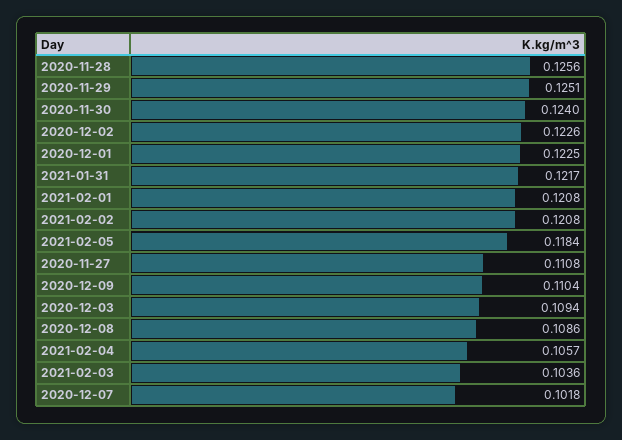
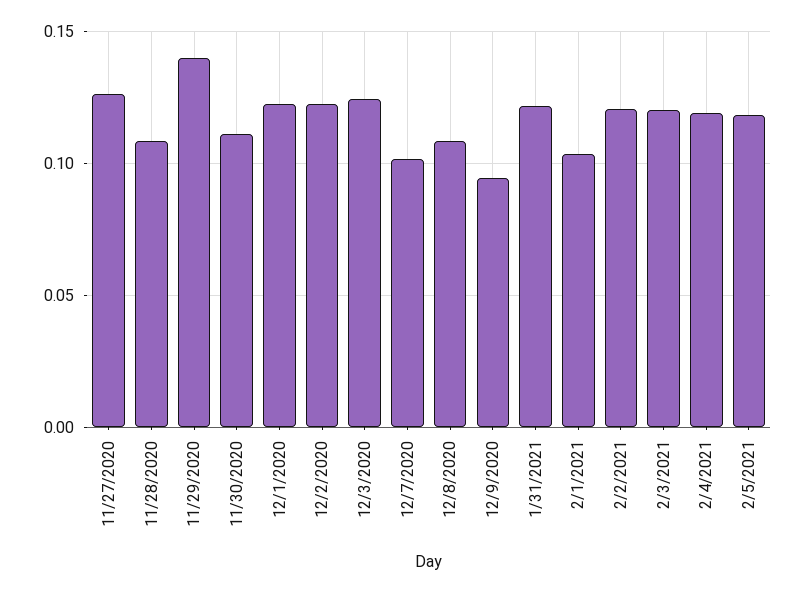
  {
-   "2020-11-28": 0.1256,
+   "2020-11-28": 0.11,
-   "2020-11-29": 0.1251,
+   "2020-11-29": 0.14,
-   "2020-11-30": 0.124,
+   "2020-11-30": 0.11,
    "2020-12-02": 0.1226,
    "2020-12-01": 0.1225,
    "2021-01-31": 0.1217,
-   "2021-02-01": 0.1208,
+   "2021-02-01": 0.105,
    "2021-02-02": 0.1208,
    "2021-02-05": 0.1184,
-   "2020-11-27": 0.1108,
+   "2020-11-27": 0.125,
-   "2020-12-09": 0.1104,
+   "2020-12-09": 0.095,
-   "2020-12-03": 0.1094,
+   "2020-12-03": 0.125,
    "2020-12-08": 0.1086,
-   "2021-02-04": 0.1057,
+   "2021-02-04": 0.12,
-   "2021-02-03": 0.1036,
+   "2021-02-03": 0.12,
    "2020-12-07": 0.1018
  }

